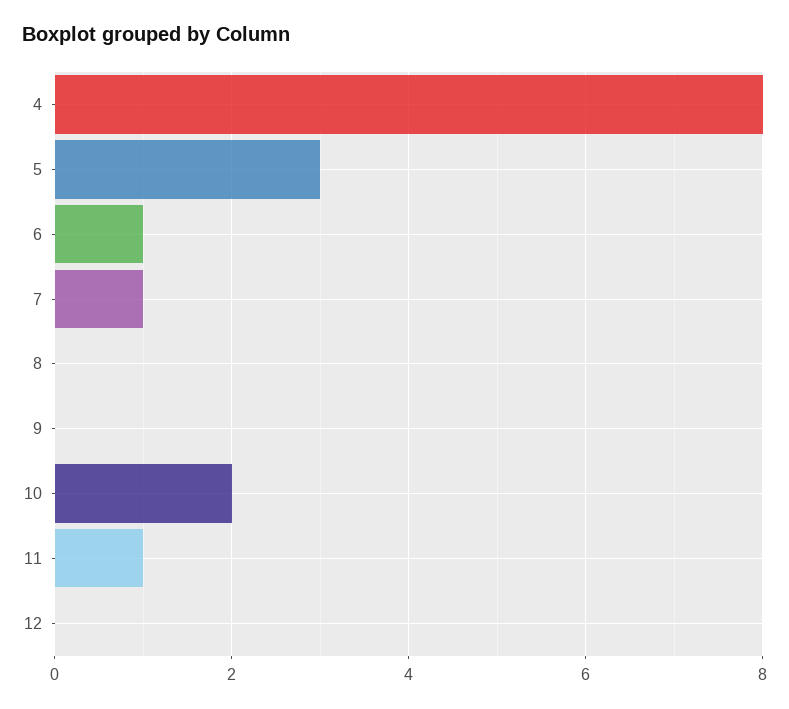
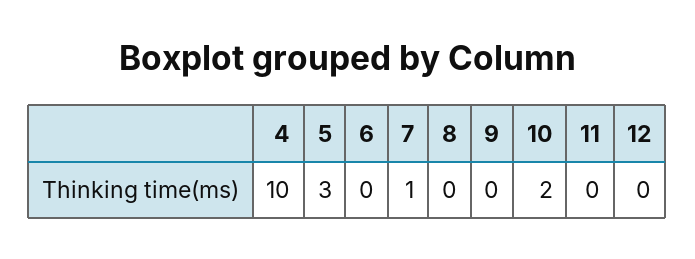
  {
-   "4": 8,
+   "4": 10,
    "5": 3,
-   "6": 1,
+   "6": 0,
    "7": 1,
    "8": 0,
    "9": 0,
    "10": 2,
-   "11": 1,
+   "11": 0,
    "12": 0
  }

